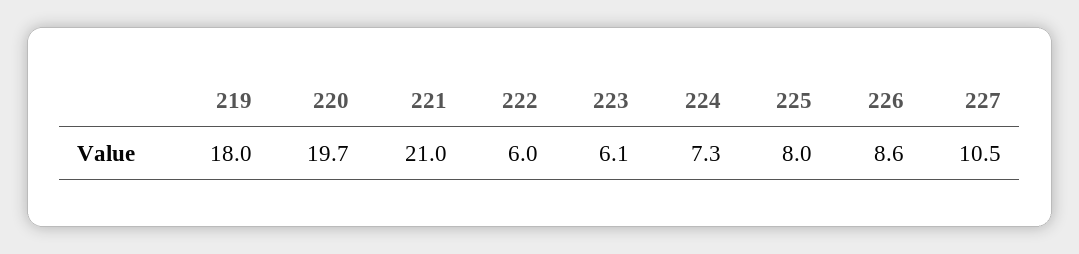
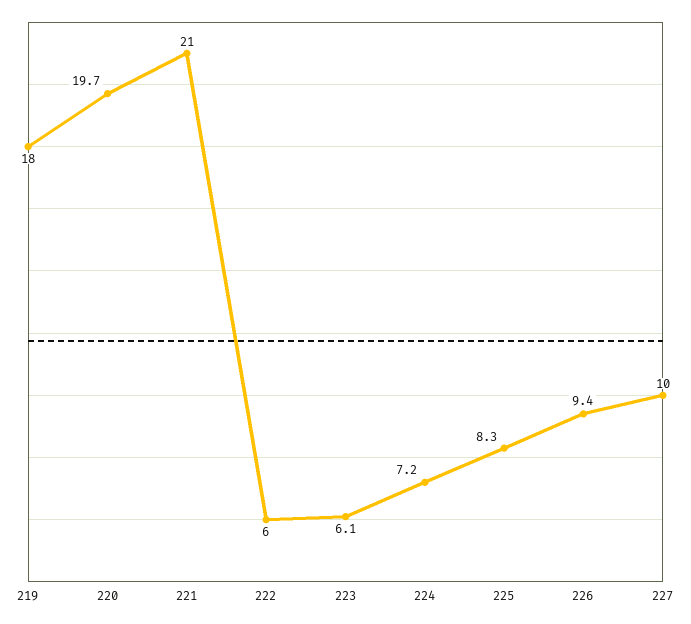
  {
    "219": 18,
    "220": 19.7,
    "221": 21,
    "222": 6,
    "223": 6.1,
-   "224": 7.3,
+   "224": 7.2,
-   "225": 8,
+   "225": 8.3,
-   "226": 8.6,
+   "226": 9.4,
-   "227": 10.5
+   "227": 10
  }

